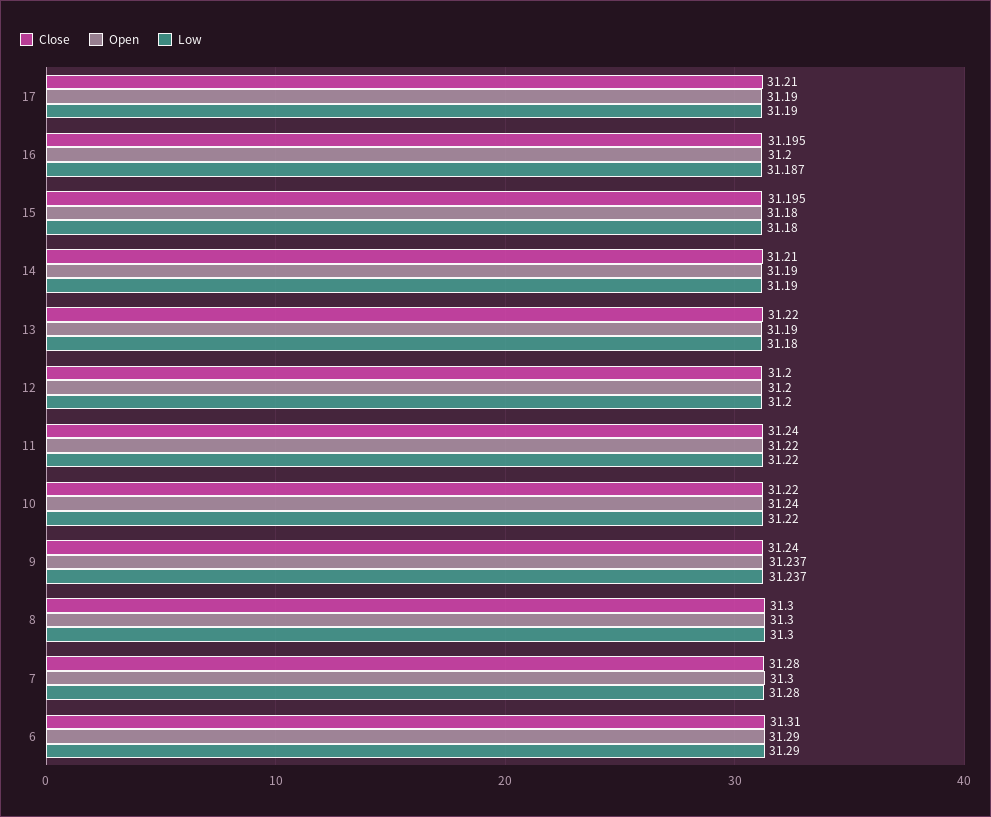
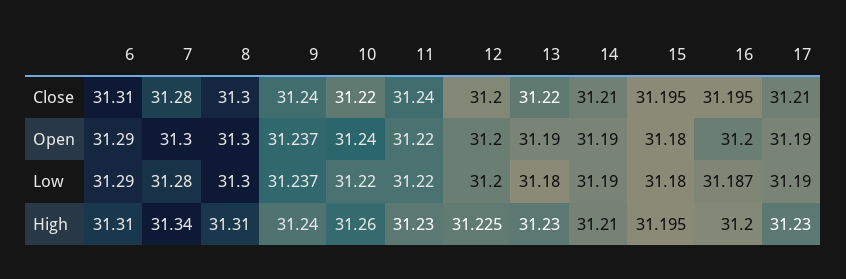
  {
    "Close": {
      "17": 31.21,
      "16": 31.195,
      "15": 31.195,
      "14": 31.21,
      "13": 31.22,
      "12": 31.2,
      "11": 31.24,
      "10": 31.22,
      "9": 31.24,
      "8": 31.3,
      "7": 31.28,
      "6": 31.31
    },
    "Open": {
      "17": 31.19,
      "16": 31.2,
      "15": 31.18,
      "14": 31.19,
      "13": 31.19,
      "12": 31.2,
      "11": 31.22,
      "10": 31.24,
      "9": 31.237,
      "8": 31.3,
      "7": 31.3,
      "6": 31.29
    },
    "Low": {
      "17": 31.19,
      "16": 31.187,
      "15": 31.18,
      "14": 31.19,
      "13": 31.18,
      "12": 31.2,
      "11": 31.22,
      "10": 31.22,
      "9": 31.237,
      "8": 31.3,
      "7": 31.28,
      "6": 31.29
-   }
+   },
+   "High": {
+     "6": 31.31,
+     "7": 31.34,
+     "8": 31.31,
+     "9": 31.24,
+     "10": 31.26,
+     "11": 31.23,
+     "12": 31.225,
+     "13": 31.23,
+     "14": 31.21,
+     "15": 31.195,
+     "16": 31.2,
+     "17": 31.23
+   }
  }

